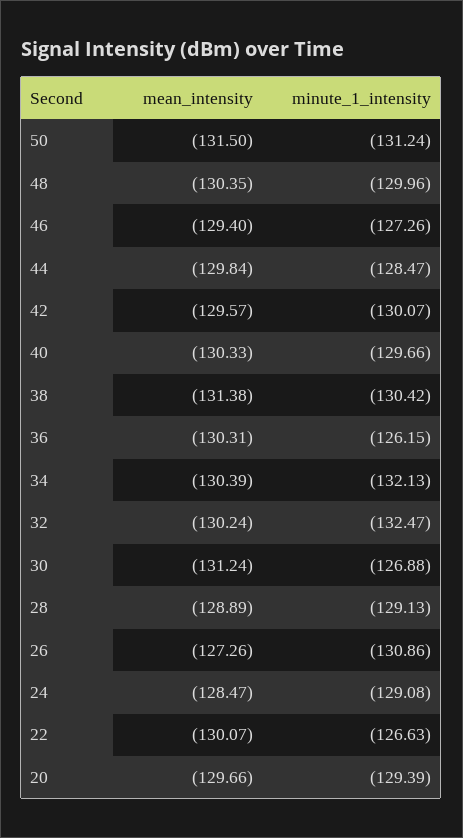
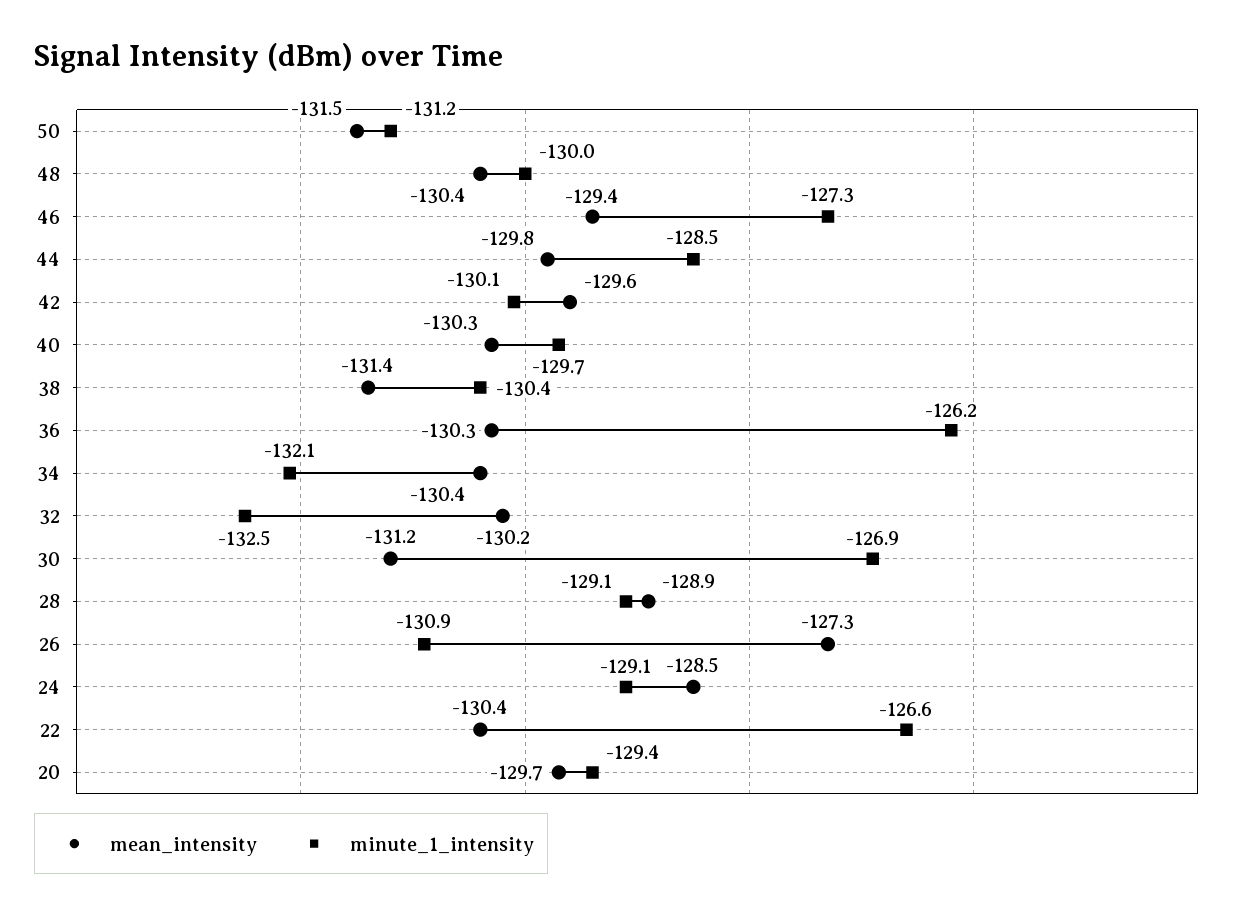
  {
    "mean_intensity": {
      "50": -131.5,
      "48": -130.35,
      "46": -129.4,
      "44": -129.84,
      "42": -129.57,
      "40": -130.33,
      "38": -131.38,
      "36": -130.31,
      "34": -130.39,
      "32": -130.24,
      "30": -131.24,
      "28": -128.89,
      "26": -127.26,
      "24": -128.47,
-     "22": -130.07,
+     "22": -130.4,
      "20": -129.66
    },
    "minute_1_intensity": {
      "50": -131.24,
      "48": -129.96,
      "46": -127.26,
      "44": -128.47,
      "42": -130.07,
      "40": -129.66,
      "38": -130.42,
      "36": -126.15,
      "34": -132.13,
      "32": -132.47,
      "30": -126.88,
      "28": -129.13,
      "26": -130.86,
      "24": -129.08,
      "22": -126.63,
      "20": -129.39
    }
  }

